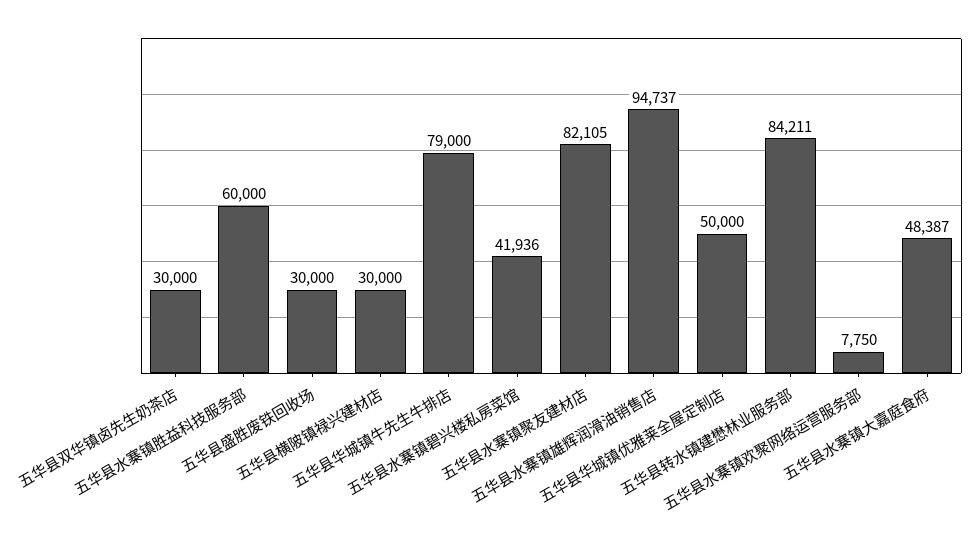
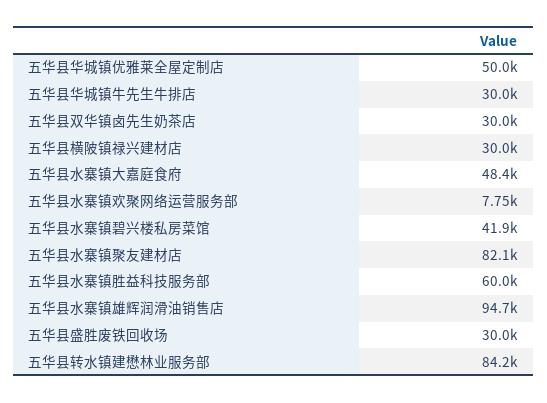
  {
    "五华县双华镇卤先生奶茶店": 30000,
    "五华县水寨镇胜益科技服务部": 60000,
    "五华县盛胜废铁回收场": 30000,
    "五华县横陂镇禄兴建材店": 30000,
-   "五华县华城镇牛先生牛排店": 79000,
+   "五华县华城镇牛先生牛排店": 30000,
    "五华县水寨镇碧兴楼私房菜馆": 41936,
    "五华县水寨镇聚友建材店": 82105,
    "五华县水寨镇雄辉润滑油销售店": 94737,
    "五华县华城镇优雅莱全屋定制店": 50000,
    "五华县转水镇建懋林业服务部": 84211,
    "五华县水寨镇欢聚网络运营服务部": 7750,
    "五华县水寨镇大嘉庭食府": 48387
  }

